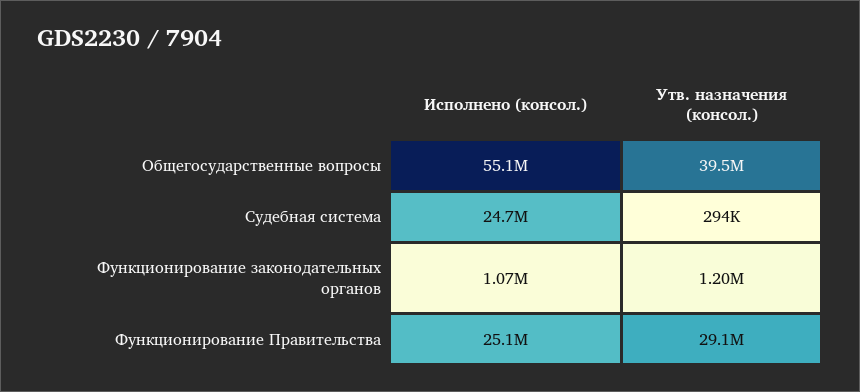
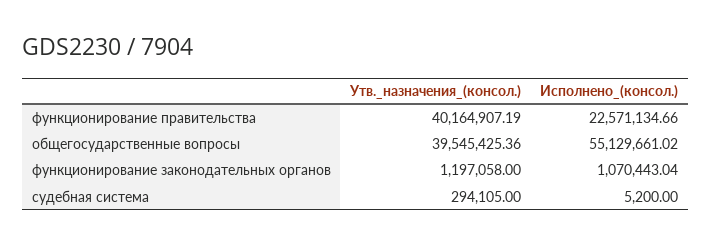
  {
    "Исполнено (консол.)": {
      "Общегосударственные вопросы": 55129661.02,
-     "Судебная система": 24700000,
+     "Судебная система": 5200,
      "Функционирование законодательных органов": 1070443.04,
-     "Функционирование Правительства": 25100000
+     "Функционирование Правительства": 22571134.66
    },
    "Утв. назначения (консол.)": {
      "Общегосударственные вопросы": 39545425.36,
      "Судебная система": 294105,
      "Функционирование законодательных органов": 1197058,
-     "Функционирование Правительства": 29100000
+     "Функционирование Правительства": 40164907.19
    }
  }

